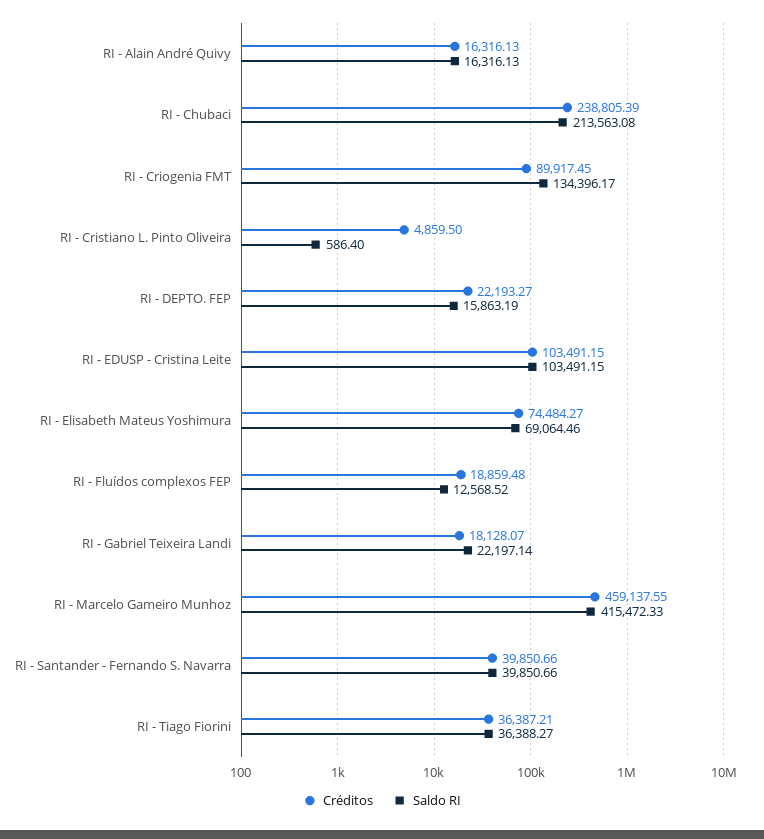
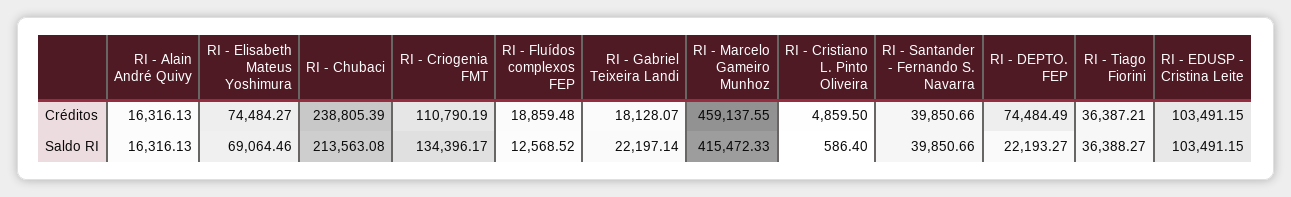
  {
    "Créditos": {
      "RI - Alain André Quivy": 16316.13,
      "RI - Chubaci": 238805.39,
-     "RI - Criogenia FMT": 89917.45,
+     "RI - Criogenia FMT": 110790.19,
      "RI - Cristiano L. Pinto Oliveira": 4859.5,
-     "RI - DEPTO. FEP": 22193.27,
+     "RI - DEPTO. FEP": 74484.49,
      "RI - EDUSP - Cristina Leite": 103491.15,
      "RI - Elisabeth Mateus Yoshimura": 74484.27,
      "RI - Fluídos complexos FEP": 18859.48,
      "RI - Gabriel Teixeira Landi": 18128.07,
      "RI - Marcelo Gameiro Munhoz": 459137.55,
      "RI - Santander - Fernando S. Navarra": 39850.66,
      "RI - Tiago Fiorini": 36387.21
    },
    "Saldo RI": {
      "RI - Alain André Quivy": 16316.13,
      "RI - Chubaci": 213563.08,
      "RI - Criogenia FMT": 134396.17,
      "RI - Cristiano L. Pinto Oliveira": 586.4,
-     "RI - DEPTO. FEP": 15863.19,
+     "RI - DEPTO. FEP": 22193.27,
      "RI - EDUSP - Cristina Leite": 103491.15,
      "RI - Elisabeth Mateus Yoshimura": 69064.46,
      "RI - Fluídos complexos FEP": 12568.52,
      "RI - Gabriel Teixeira Landi": 22197.14,
      "RI - Marcelo Gameiro Munhoz": 415472.33,
      "RI - Santander - Fernando S. Navarra": 39850.66,
      "RI - Tiago Fiorini": 36388.27
    }
  }

